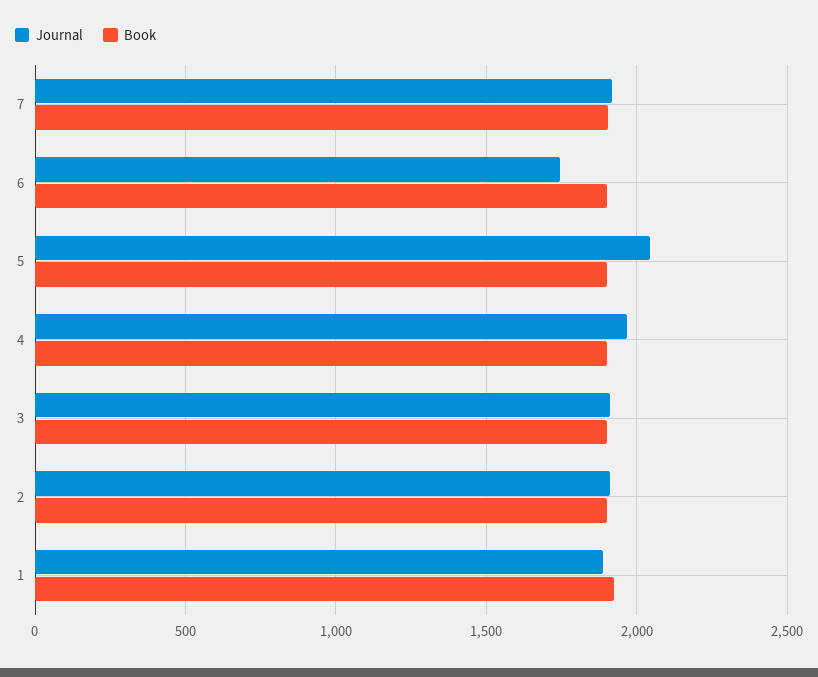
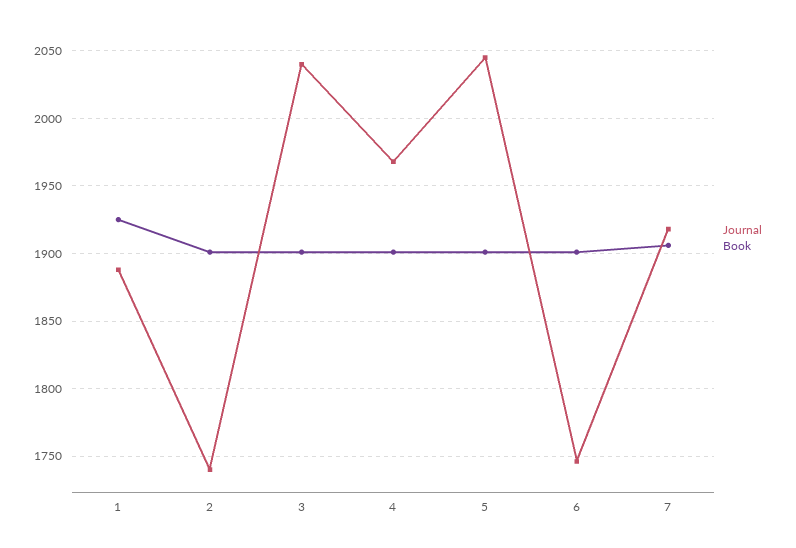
  {
    "Journal": {
      "7": 1920,
      "6": 1745,
      "5": 2045,
      "4": 1970,
-     "3": 1900,
+     "3": 2040,
-     "2": 1900,
+     "2": 1740,
      "1": 1890
    },
    "Book": {
      "7": 1905,
      "6": 1900,
      "5": 1900,
      "4": 1900,
      "3": 1900,
      "2": 1900,
      "1": 1925
    }
  }

